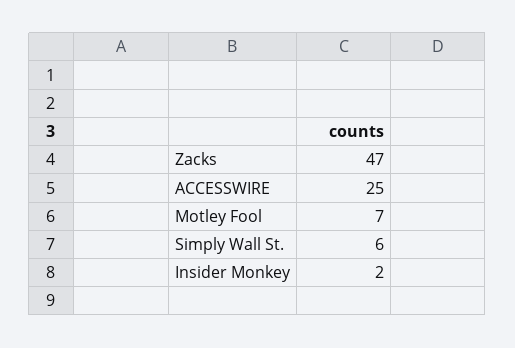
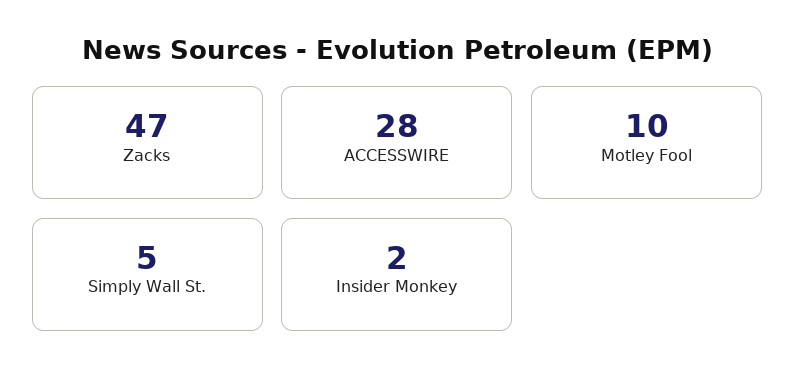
  {
    "Zacks": 47,
-   "ACCESSWIRE": 25,
+   "ACCESSWIRE": 28,
-   "Motley Fool": 7,
+   "Motley Fool": 10,
-   "Simply Wall St.": 6,
+   "Simply Wall St.": 5,
    "Insider Monkey": 2
  }

